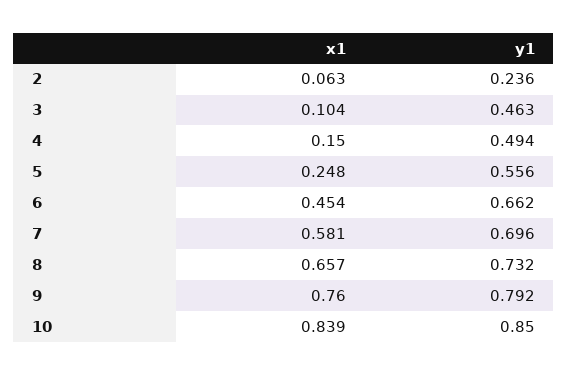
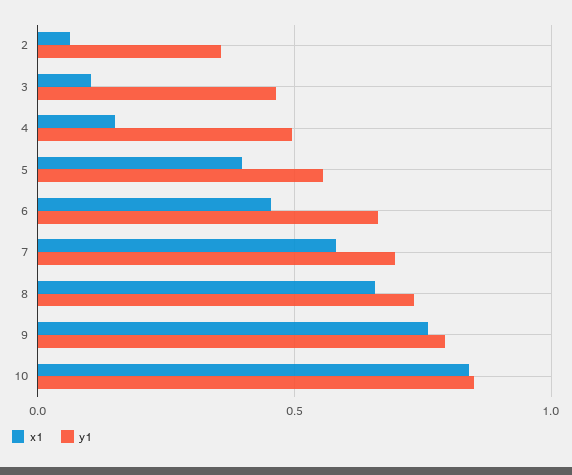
  {
    "x1": {
      "2": 0.063,
      "3": 0.104,
      "4": 0.15,
-     "5": 0.248,
+     "5": 0.4,
      "6": 0.454,
      "7": 0.581,
      "8": 0.657,
      "9": 0.76,
      "10": 0.839
    },
    "y1": {
-     "2": 0.236,
+     "2": 0.35,
      "3": 0.463,
      "4": 0.494,
      "5": 0.556,
      "6": 0.662,
      "7": 0.696,
      "8": 0.732,
      "9": 0.792,
      "10": 0.85
    }
  }

